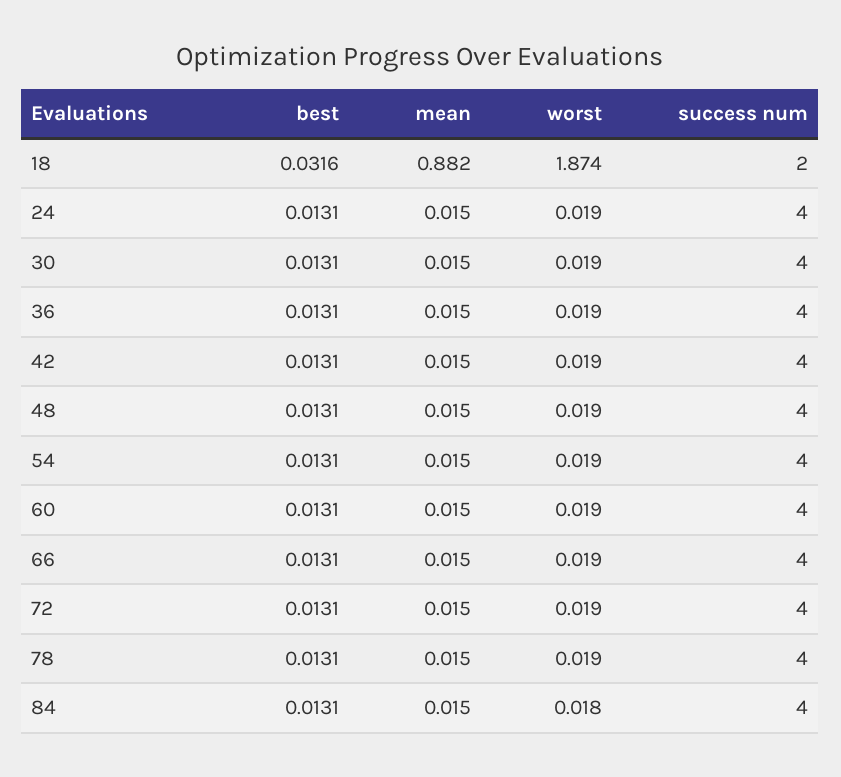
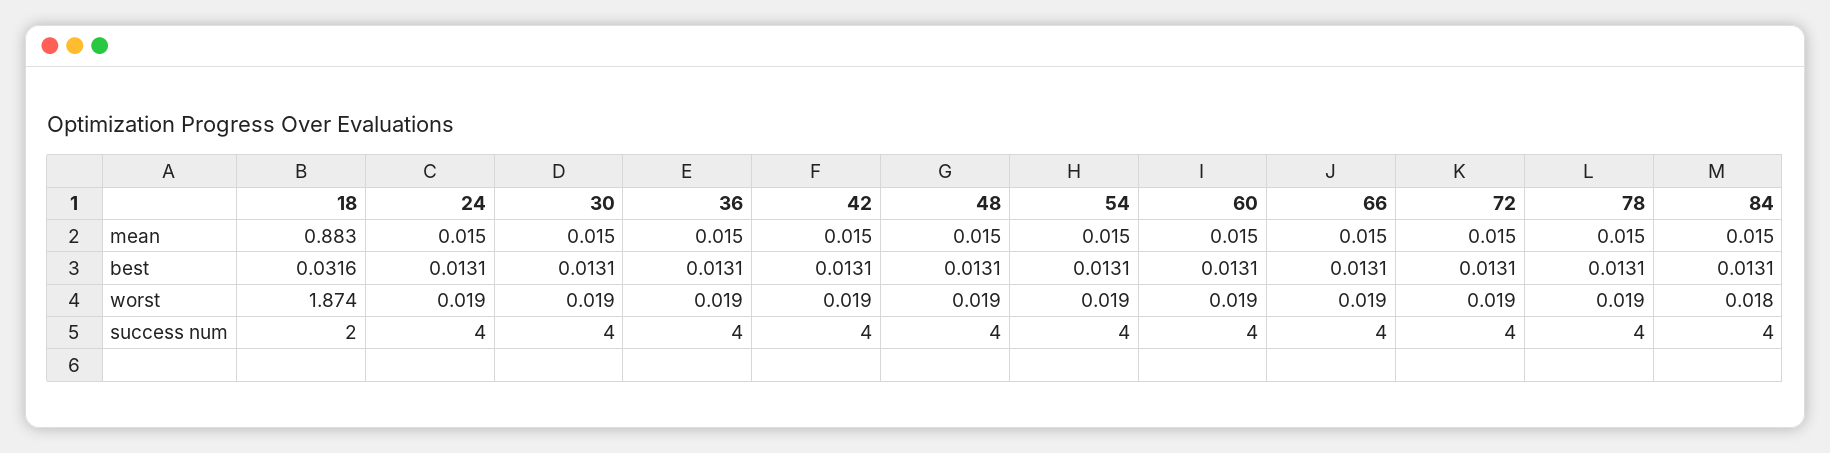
  {
    "best": {
      "18": 0.0316,
      "24": 0.0131,
      "30": 0.0131,
      "36": 0.0131,
      "42": 0.0131,
      "48": 0.0131,
      "54": 0.0131,
      "60": 0.0131,
      "66": 0.0131,
      "72": 0.0131,
      "78": 0.0131,
      "84": 0.0131
    },
    "mean": {
-     "18": 0.882,
+     "18": 0.883,
      "24": 0.015,
      "30": 0.015,
      "36": 0.015,
      "42": 0.015,
      "48": 0.015,
      "54": 0.015,
      "60": 0.015,
      "66": 0.015,
      "72": 0.015,
      "78": 0.015,
      "84": 0.015
    },
    "worst": {
      "18": 1.874,
      "24": 0.019,
      "30": 0.019,
      "36": 0.019,
      "42": 0.019,
      "48": 0.019,
      "54": 0.019,
      "60": 0.019,
      "66": 0.019,
      "72": 0.019,
      "78": 0.019,
      "84": 0.018
    },
    "success num": {
      "18": 2,
      "24": 4,
      "30": 4,
      "36": 4,
      "42": 4,
      "48": 4,
      "54": 4,
      "60": 4,
      "66": 4,
      "72": 4,
      "78": 4,
      "84": 4
    }
  }

